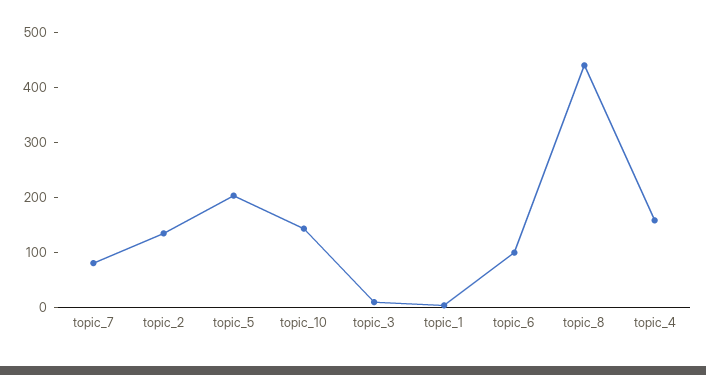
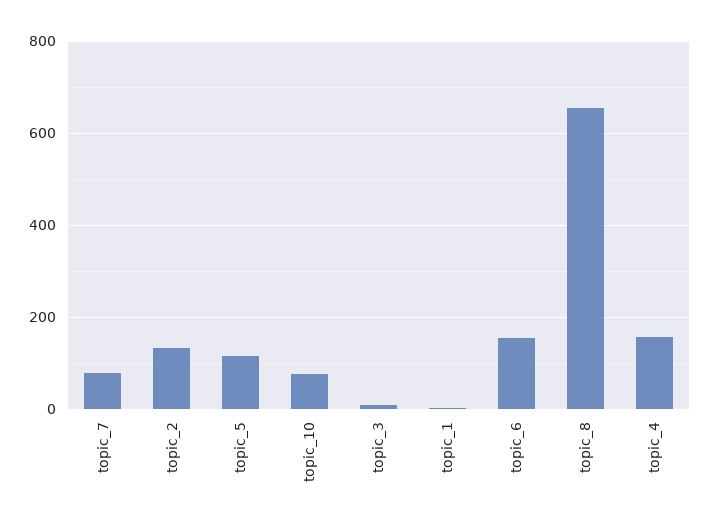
  {
    "topic_7": 80,
    "topic_2": 140,
-   "topic_5": 200,
+   "topic_5": 120,
-   "topic_10": 140,
+   "topic_10": 80,
    "topic_3": 0,
    "topic_1": 0,
-   "topic_6": 100,
+   "topic_6": 160,
-   "topic_8": 440,
+   "topic_8": 660,
    "topic_4": 160
  }

